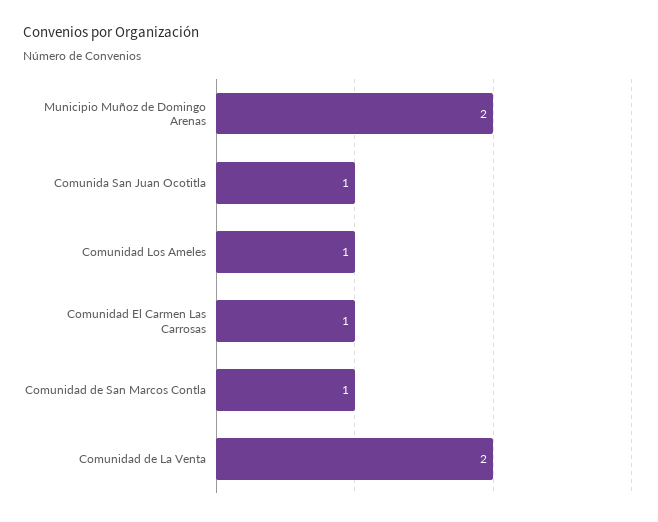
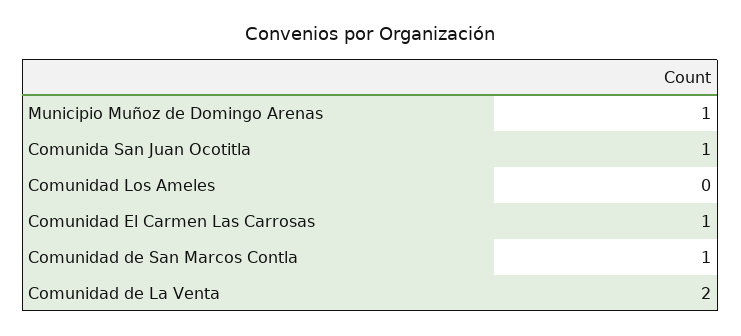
  {
-   "Municipio Muñoz de Domingo Arenas": 2,
+   "Municipio Muñoz de Domingo Arenas": 1,
    "Comunida San Juan Ocotitla": 1,
-   "Comunidad Los Ameles": 1,
+   "Comunidad Los Ameles": 0,
    "Comunidad El Carmen Las Carrosas": 1,
    "Comunidad de San Marcos Contla": 1,
    "Comunidad de La Venta": 2
  }

